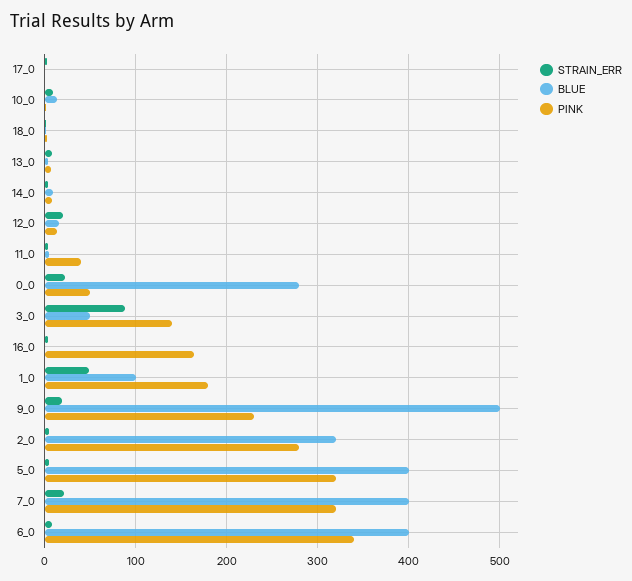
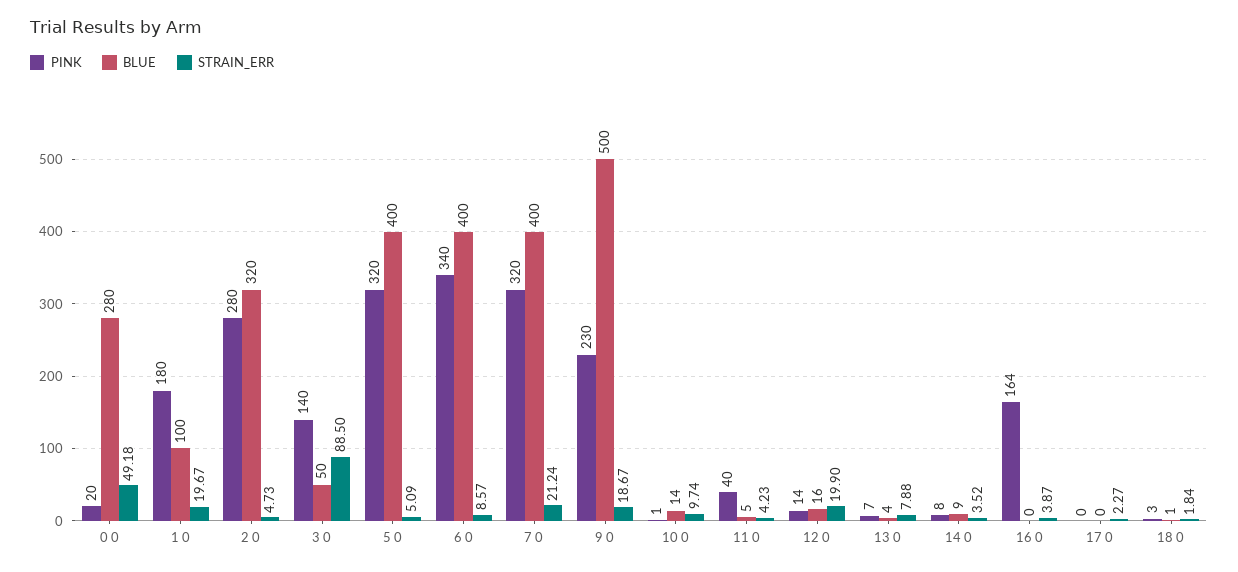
  {
    "STRAIN_ERR": {
      "17_0": 2.27,
      "10_0": 9.74,
      "18_0": 1.84,
      "13_0": 7.88,
      "14_0": 3.52,
      "12_0": 19.9,
      "11_0": 4.23,
-     "0_0": 20,
+     "0_0": 49.18,
      "3_0": 88.5,
      "16_0": 3.87,
-     "1_0": 50,
+     "1_0": 19.67,
      "9_0": 18.67,
      "2_0": 4.73,
      "5_0": 5.09,
      "7_0": 21.24,
      "6_0": 8.57
    },
    "BLUE": {
      "17_0": 0,
      "10_0": 14,
      "18_0": 1,
      "13_0": 4,
      "14_0": 9,
      "12_0": 16,
      "11_0": 5,
      "0_0": 280,
      "3_0": 50,
      "16_0": 0,
      "1_0": 100,
      "9_0": 500,
      "2_0": 320,
      "5_0": 400,
      "7_0": 400,
      "6_0": 400
    },
    "PINK": {
      "17_0": 0,
      "10_0": 1,
      "18_0": 3,
      "13_0": 7,
      "14_0": 8,
      "12_0": 14,
      "11_0": 40,
-     "0_0": 50,
+     "0_0": 20,
      "3_0": 140,
      "16_0": 164,
      "1_0": 180,
      "9_0": 230,
      "2_0": 280,
      "5_0": 320,
      "7_0": 320,
      "6_0": 340
    }
  }

